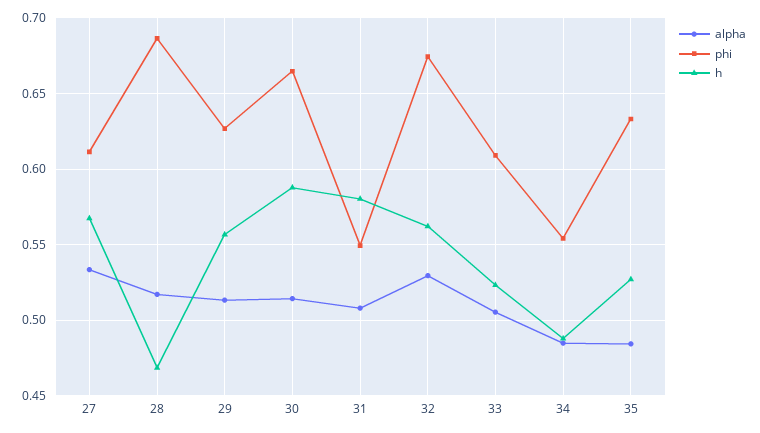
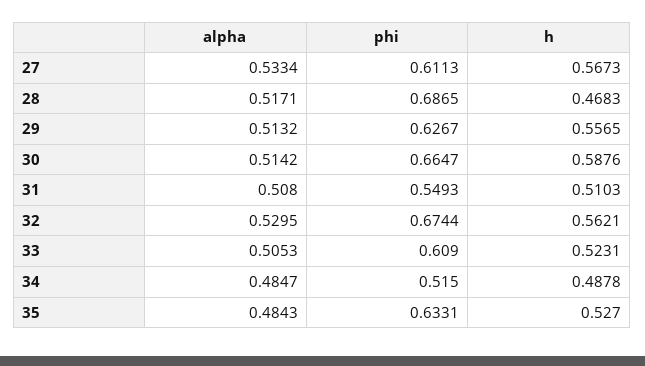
  {
    "alpha": {
      "27": 0.5334,
      "28": 0.5171,
      "29": 0.5132,
      "30": 0.5142,
      "31": 0.508,
      "32": 0.5295,
      "33": 0.5053,
      "34": 0.4847,
      "35": 0.4843
    },
    "phi": {
      "27": 0.6113,
      "28": 0.6865,
      "29": 0.6267,
      "30": 0.6647,
      "31": 0.5493,
      "32": 0.6744,
      "33": 0.609,
-     "34": 0.555,
+     "34": 0.515,
      "35": 0.6331
    },
    "h": {
      "27": 0.5673,
      "28": 0.4683,
      "29": 0.5565,
      "30": 0.5876,
-     "31": 0.58,
+     "31": 0.5103,
      "32": 0.5621,
      "33": 0.5231,
      "34": 0.4878,
      "35": 0.527
    }
  }

